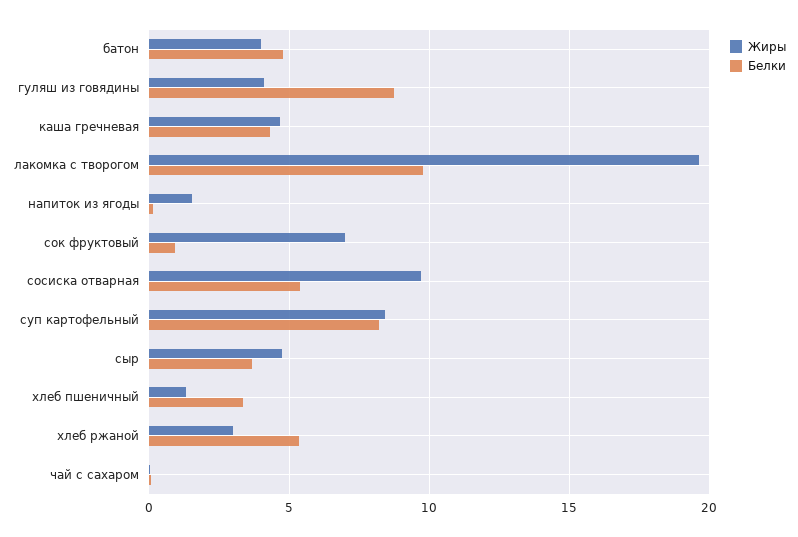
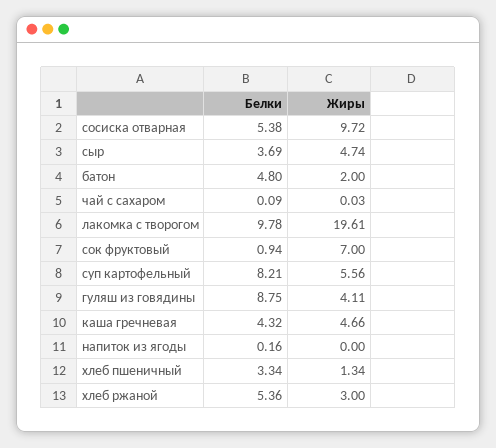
  {
    "Жиры": {
-     "батон": 4,
+     "батон": 2,
      "гуляш из говядины": 4.11,
      "каша гречневая": 4.66,
      "лакомка с творогом": 19.61,
-     "напиток из ягоды": 1.5,
+     "напиток из ягоды": 0,
      "сок фруктовый": 7,
      "сосиска отварная": 9.72,
-     "суп картофельный": 8.5,
+     "суп картофельный": 5.56,
      "сыр": 4.74,
      "хлеб пшеничный": 1.34,
      "хлеб ржаной": 3,
      "чай с сахаром": 0.03
    },
    "Белки": {
      "батон": 4.8,
      "гуляш из говядины": 8.75,
      "каша гречневая": 4.32,
      "лакомка с творогом": 9.78,
      "напиток из ягоды": 0.16,
      "сок фруктовый": 0.94,
      "сосиска отварная": 5.38,
      "суп картофельный": 8.21,
      "сыр": 3.69,
      "хлеб пшеничный": 3.34,
      "хлеб ржаной": 5.36,
      "чай с сахаром": 0.09
    }
  }

